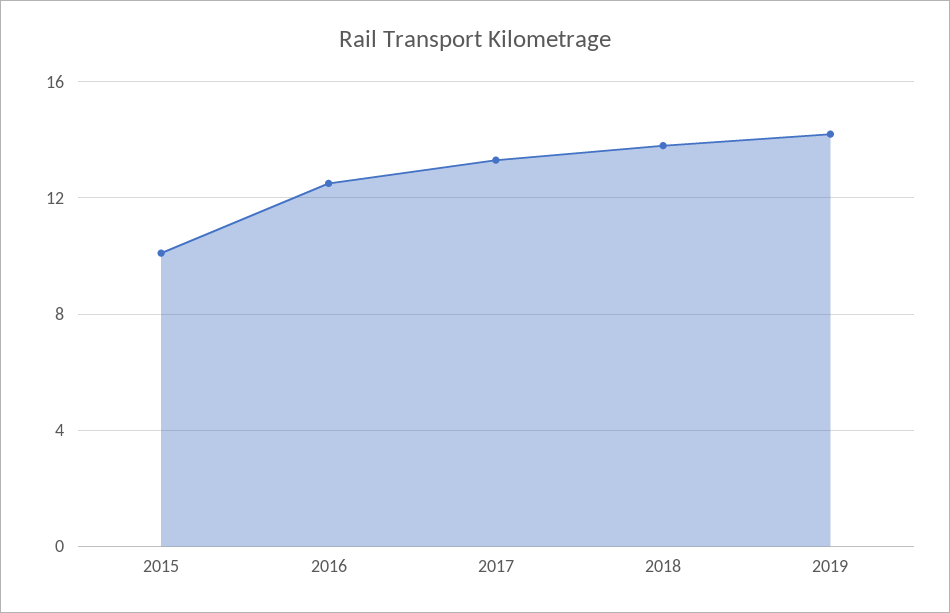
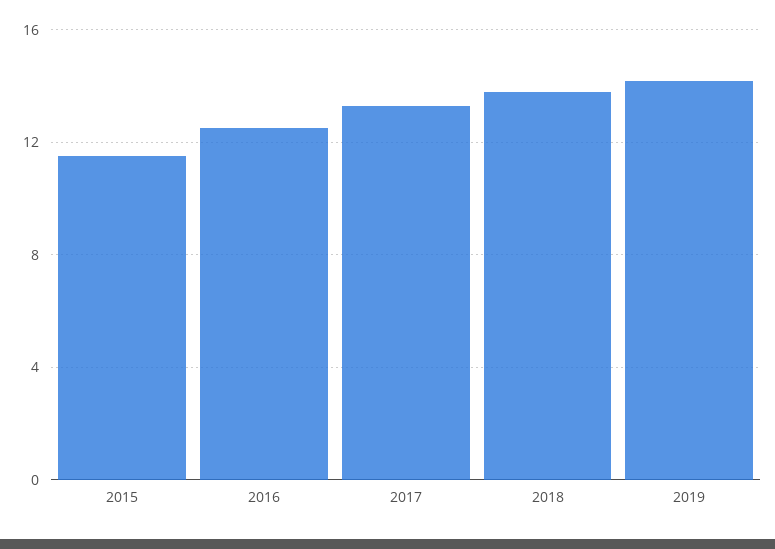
  {
-   "2015": 10,
+   "2015": 11.5,
    "2016": 12.5,
    "2017": 13.5,
    "2018": 14,
    "2019": 14
  }

